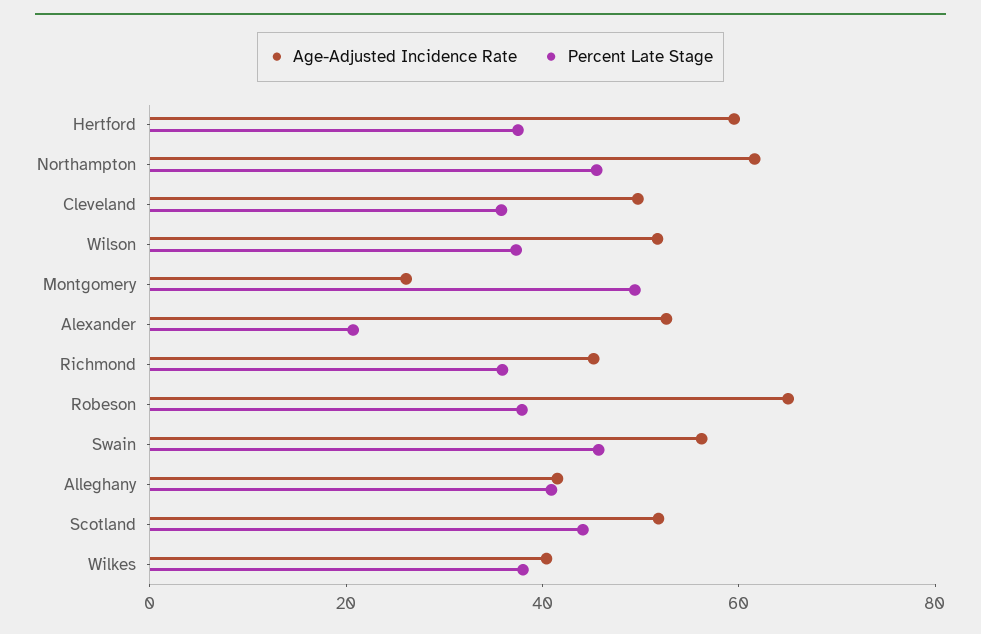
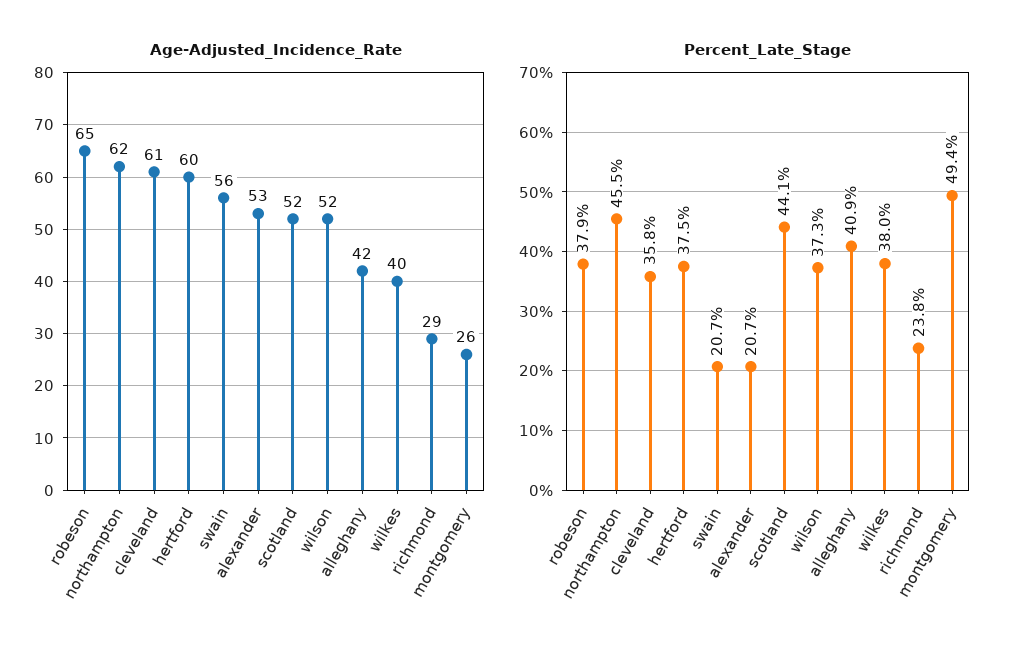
  {
    "Age-Adjusted Incidence Rate": {
      "Hertford": 60,
      "Northampton": 62,
-     "Cleveland": 50,
+     "Cleveland": 61,
      "Wilson": 52,
      "Montgomery": 26,
      "Alexander": 53,
-     "Richmond": 45,
+     "Richmond": 29,
      "Robeson": 65,
      "Swain": 56,
      "Alleghany": 42,
      "Scotland": 52,
      "Wilkes": 40
    },
    "Percent Late Stage": {
      "Hertford": 37.5,
      "Northampton": 45.5,
      "Cleveland": 35.8,
      "Wilson": 37.3,
      "Montgomery": 49.4,
      "Alexander": 20.7,
-     "Richmond": 35,
+     "Richmond": 23.8,
      "Robeson": 37.9,
-     "Swain": 45,
+     "Swain": 20.7,
      "Alleghany": 40.9,
      "Scotland": 44.1,
      "Wilkes": 38
    }
  }

